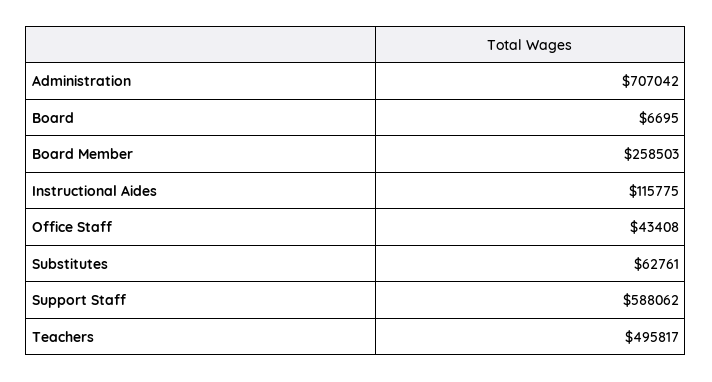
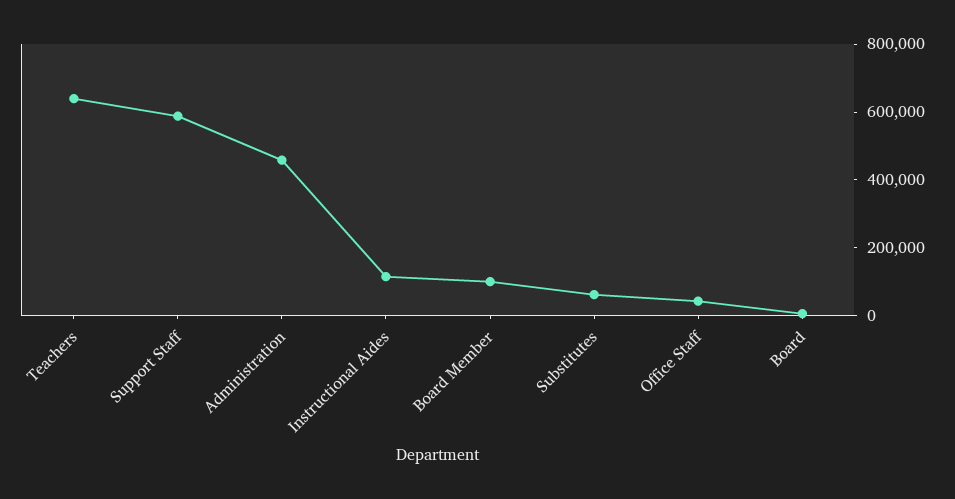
  {
-   "Administration": 707042,
+   "Administration": 450000,
    "Board": 6695,
-   "Board Member": 258503,
+   "Board Member": 100000,
    "Instructional Aides": 115775,
    "Office Staff": 43408,
    "Substitutes": 62761,
    "Support Staff": 588062,
-   "Teachers": 495817
+   "Teachers": 650000
  }

